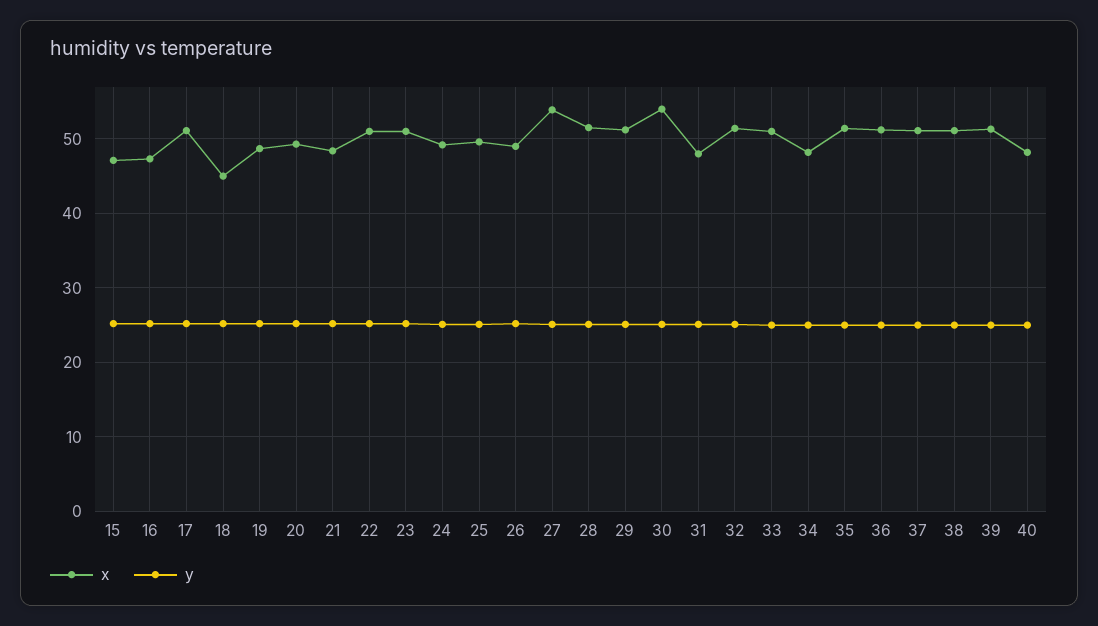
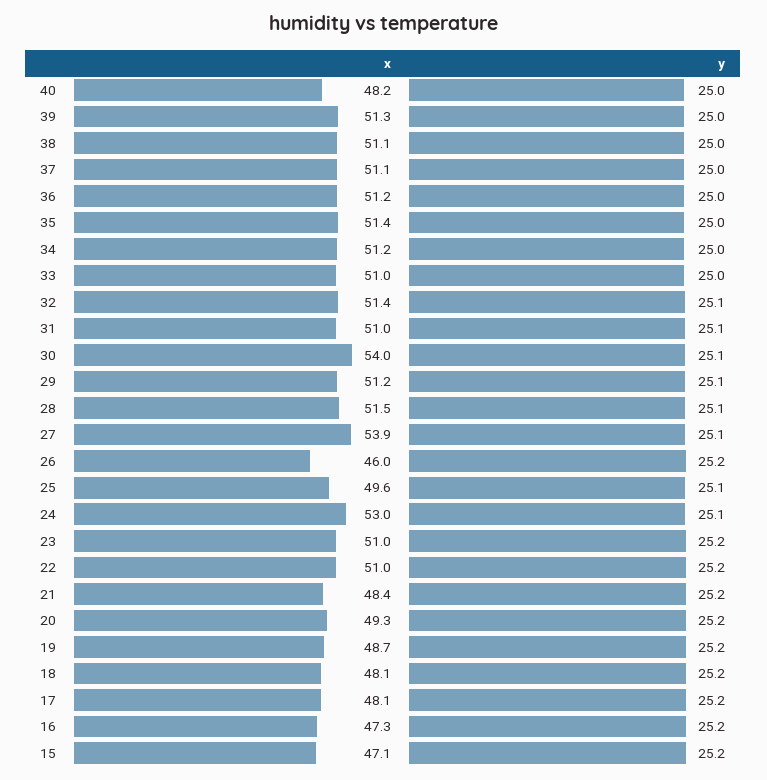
  {
    "x": {
      "15": 47.1,
      "16": 47.3,
-     "17": 51,
+     "17": 48.1,
-     "18": 45,
+     "18": 48.1,
      "19": 48.7,
      "20": 49.3,
      "21": 48.4,
      "22": 51,
      "23": 51,
-     "24": 49,
+     "24": 53,
      "25": 49.6,
-     "26": 49,
+     "26": 46,
      "27": 53.9,
      "28": 51.5,
      "29": 51.2,
      "30": 54,
-     "31": 48,
+     "31": 51,
      "32": 51.4,
      "33": 51,
-     "34": 48,
+     "34": 51.2,
      "35": 51.4,
      "36": 51.2,
      "37": 51.1,
      "38": 51.1,
      "39": 51.3,
      "40": 48.2
    },
    "y": {
      "15": 25.2,
      "16": 25.2,
      "17": 25.2,
      "18": 25.2,
      "19": 25.2,
      "20": 25.2,
      "21": 25.2,
      "22": 25.2,
      "23": 25.2,
      "24": 25.1,
      "25": 25.1,
      "26": 25.2,
      "27": 25.1,
      "28": 25.1,
      "29": 25.1,
      "30": 25.1,
      "31": 25.1,
      "32": 25.1,
      "33": 25,
      "34": 25,
      "35": 25,
      "36": 25,
      "37": 25,
      "38": 25,
      "39": 25,
      "40": 25
    }
  }

